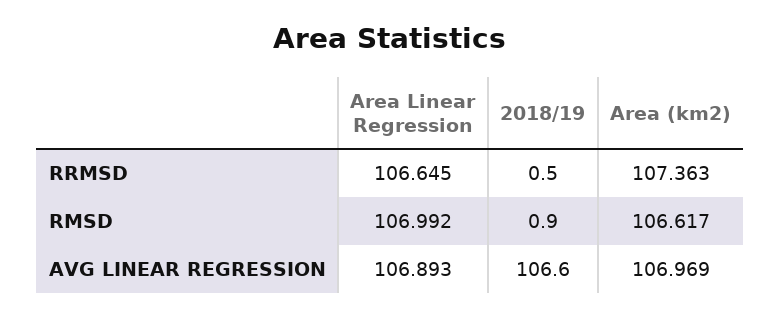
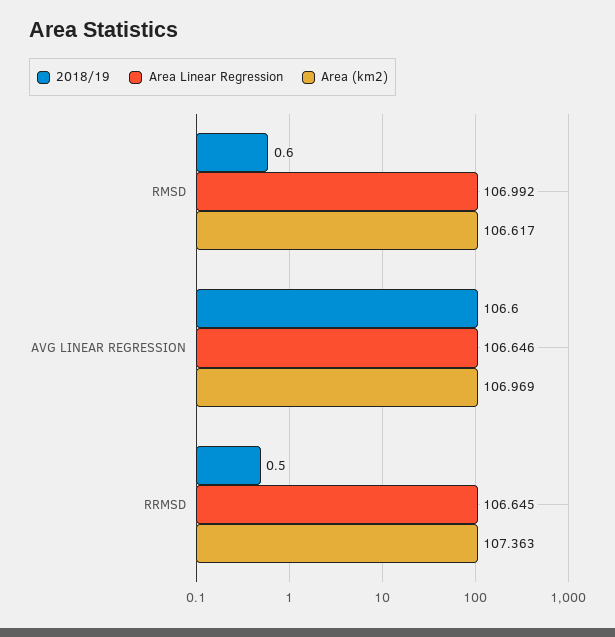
  {
    "Area Linear Regression": {
      "RRMSD": 106.645,
      "RMSD": 106.992,
-     "AVG LINEAR REGRESSION": 106.893
+     "AVG LINEAR REGRESSION": 106.646
    },
    "2018/19": {
      "RRMSD": 0.5,
-     "RMSD": 0.9,
+     "RMSD": 0.6,
      "AVG LINEAR REGRESSION": 106.6
    },
    "Area (km2)": {
      "RRMSD": 107.363,
      "RMSD": 106.617,
      "AVG LINEAR REGRESSION": 106.969
    }
  }

